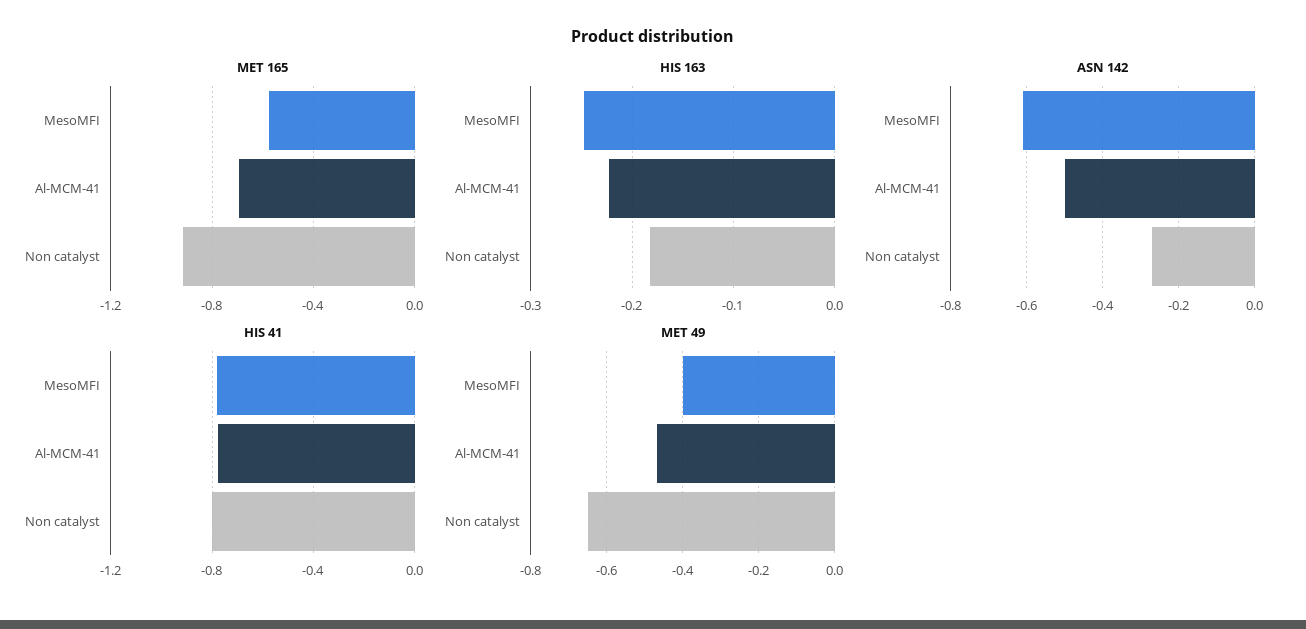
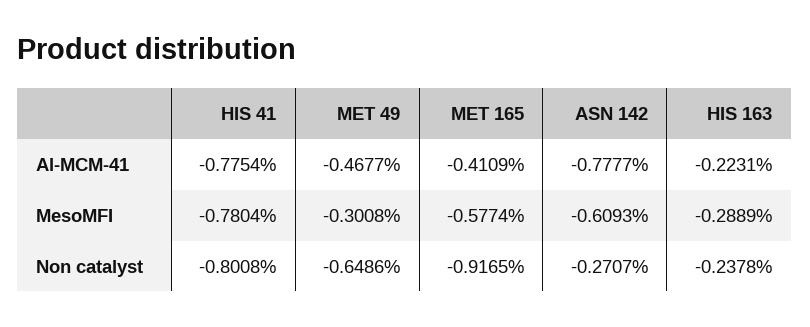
  {
    "MET 165": {
      "MesoMFI": -0.5774,
-     "Al-MCM-41": -0.7,
+     "Al-MCM-41": -0.4109,
      "Non catalyst": -0.9165
    },
    "HIS 163": {
-     "MesoMFI": -0.25,
+     "MesoMFI": -0.2889,
      "Al-MCM-41": -0.2231,
-     "Non catalyst": -0.18
+     "Non catalyst": -0.2378
    },
    "ASN 142": {
      "MesoMFI": -0.6093,
-     "Al-MCM-41": -0.5,
+     "Al-MCM-41": -0.7777,
      "Non catalyst": -0.2707
    },
    "HIS 41": {
      "MesoMFI": -0.7804,
      "Al-MCM-41": -0.7754,
      "Non catalyst": -0.8008
    },
    "MET 49": {
-     "MesoMFI": -0.4,
+     "MesoMFI": -0.3008,
      "Al-MCM-41": -0.4677,
      "Non catalyst": -0.6486
    }
  }

